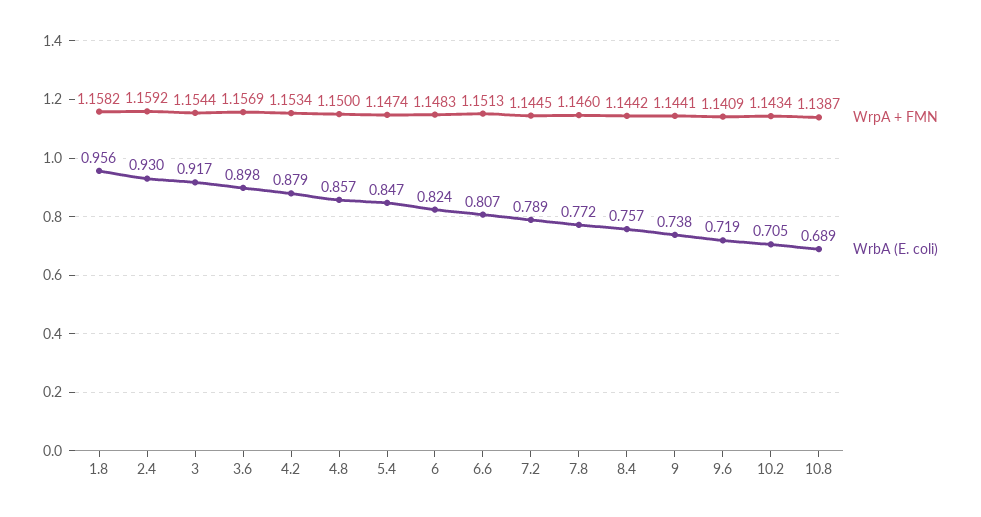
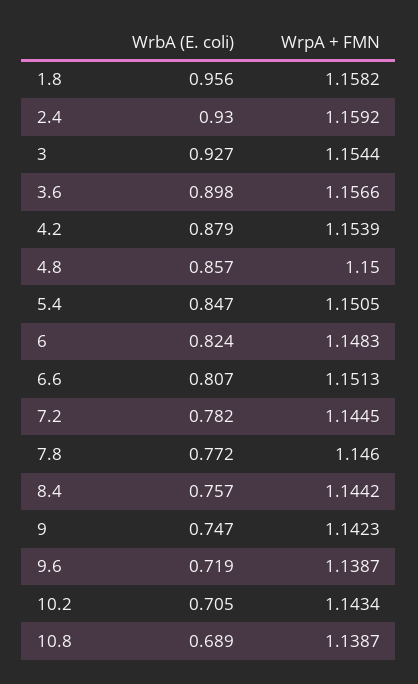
  {
    "WrpA + FMN": {
      "1.8": 1.1582,
      "2.4": 1.1592,
      "3": 1.1544,
-     "3.6": 1.1569,
+     "3.6": 1.1566,
-     "4.2": 1.1534,
+     "4.2": 1.1539,
      "4.8": 1.15,
-     "5.4": 1.1474,
+     "5.4": 1.1505,
      "6": 1.1483,
      "6.6": 1.1513,
      "7.2": 1.1445,
      "7.8": 1.146,
      "8.4": 1.1442,
-     "9": 1.1441,
+     "9": 1.1423,
-     "9.6": 1.1409,
+     "9.6": 1.1387,
      "10.2": 1.1434,
      "10.8": 1.1387
    },
    "WrbA (E. coli)": {
      "1.8": 0.956,
      "2.4": 0.93,
-     "3": 0.917,
+     "3": 0.927,
      "3.6": 0.898,
      "4.2": 0.879,
      "4.8": 0.857,
      "5.4": 0.847,
      "6": 0.824,
      "6.6": 0.807,
-     "7.2": 0.789,
+     "7.2": 0.782,
      "7.8": 0.772,
      "8.4": 0.757,
-     "9": 0.738,
+     "9": 0.747,
      "9.6": 0.719,
      "10.2": 0.705,
      "10.8": 0.689
    }
  }

